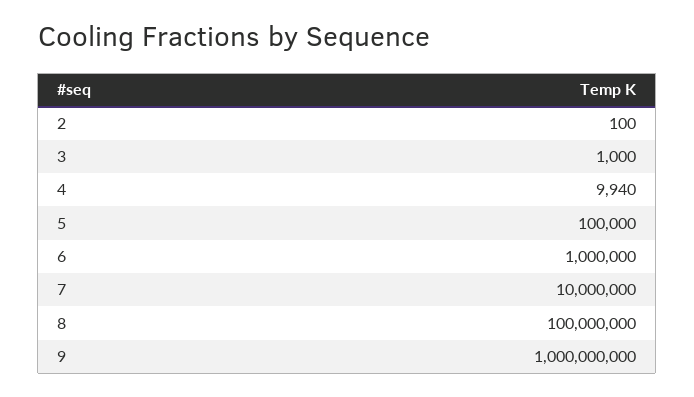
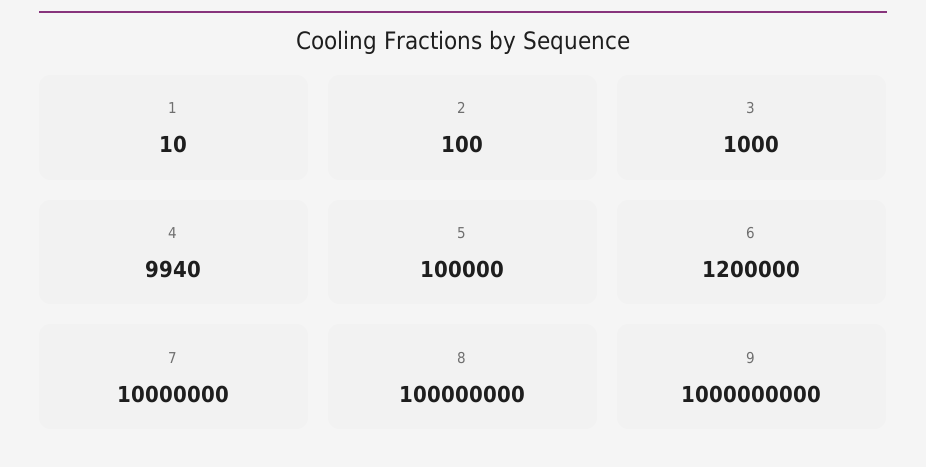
  {
    "2": 100,
    "3": 1000,
    "4": 9940,
    "5": 100000,
-   "6": 1000000,
+   "6": 1200000,
    "7": 10000000,
    "8": 100000000,
-   "9": 1000000000
+   "9": 1000000000,
+   "1": 10
  }

